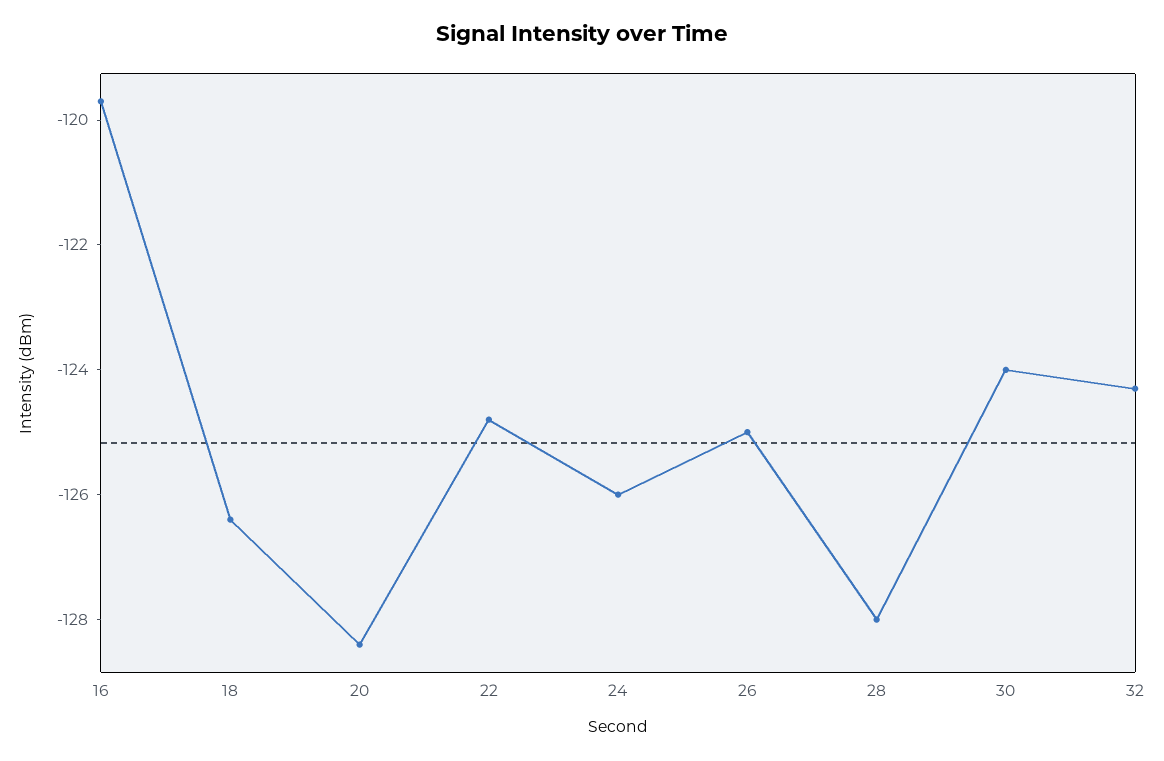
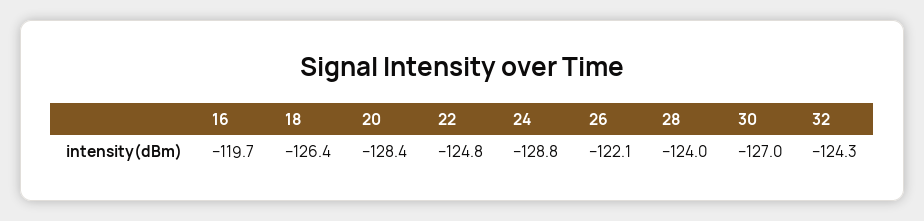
  {
    "16": -119.7,
    "18": -126.4,
    "20": -128.4,
    "22": -124.8,
-   "24": -126,
+   "24": -128.8,
-   "26": -125,
+   "26": -122.1,
-   "28": -128,
+   "28": -124,
-   "30": -124,
+   "30": -127,
    "32": -124.3
  }

